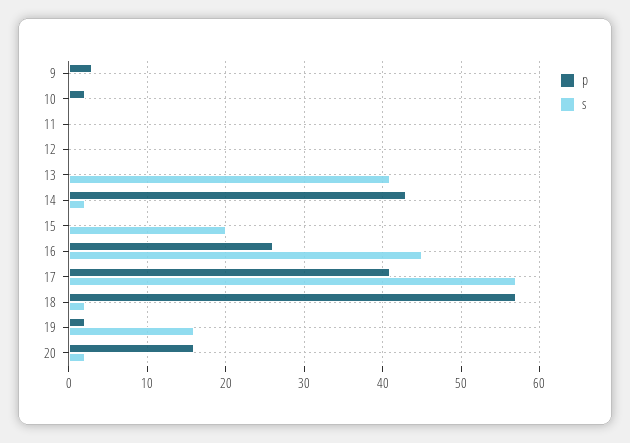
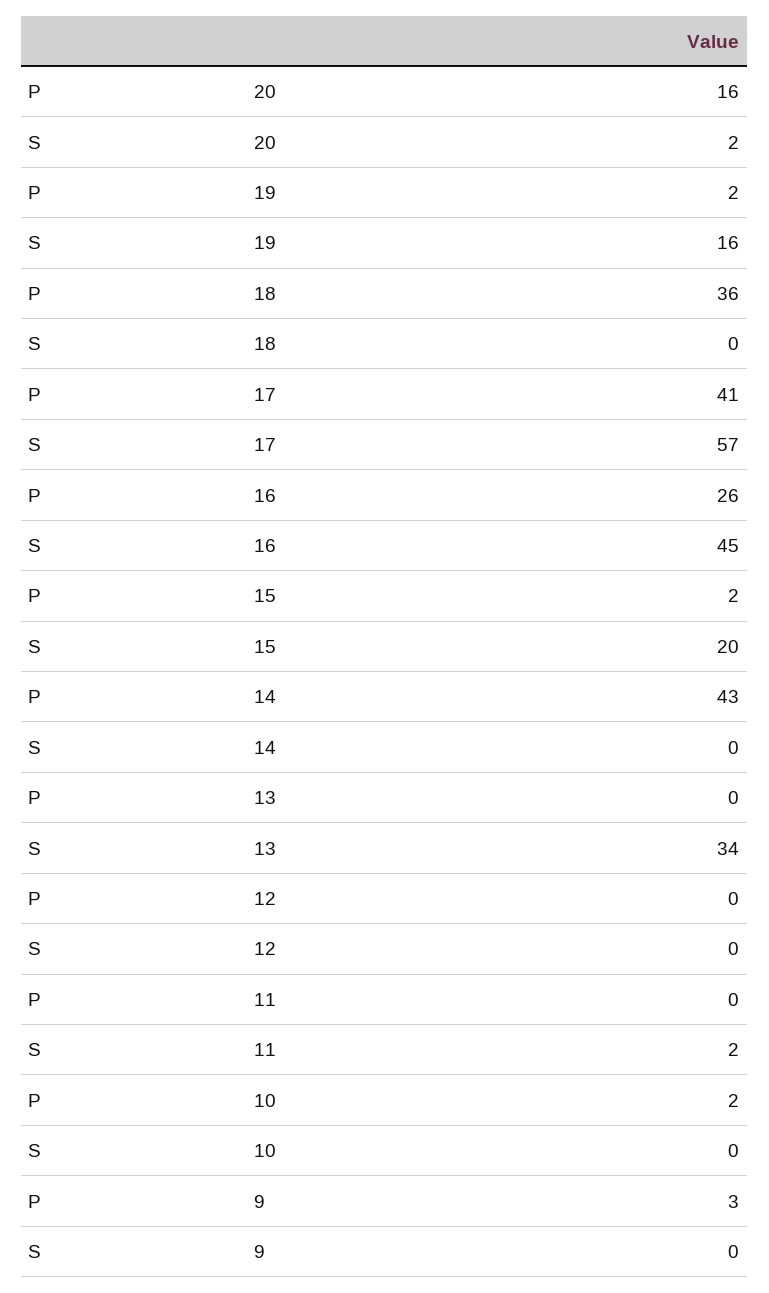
  {
    "p": {
      "9": 3,
      "10": 2,
      "11": 0,
      "12": 0,
      "13": 0,
      "14": 43,
-     "15": 0,
+     "15": 2,
      "16": 26,
      "17": 41,
-     "18": 57,
+     "18": 36,
      "19": 2,
      "20": 16
    },
    "s": {
      "9": 0,
      "10": 0,
-     "11": 0,
+     "11": 2,
      "12": 0,
-     "13": 41,
+     "13": 34,
-     "14": 2,
+     "14": 0,
      "15": 20,
      "16": 45,
      "17": 57,
-     "18": 2,
+     "18": 0,
      "19": 16,
      "20": 2
    }
  }

